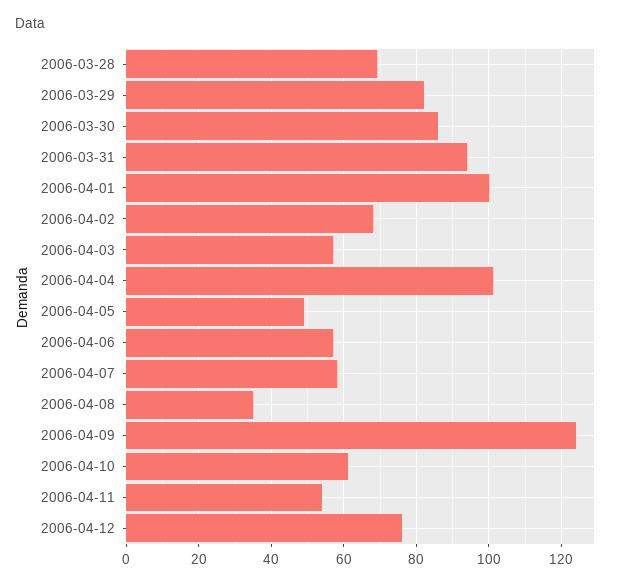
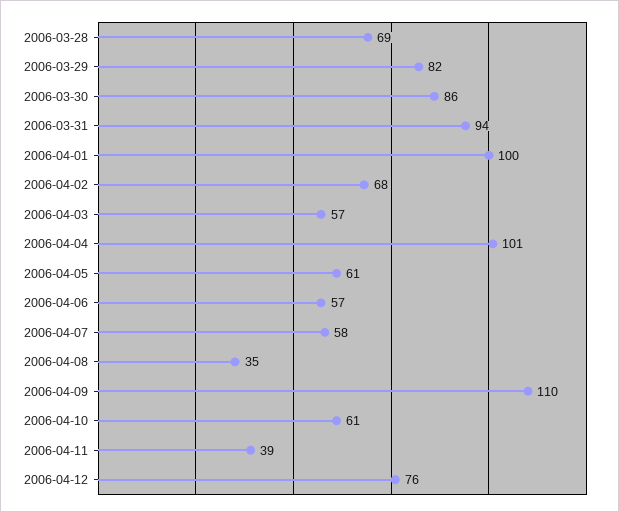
  {
    "2006-03-28": 69,
    "2006-03-29": 82,
    "2006-03-30": 86,
    "2006-03-31": 94,
    "2006-04-01": 100,
    "2006-04-02": 68,
    "2006-04-03": 57,
    "2006-04-04": 101,
-   "2006-04-05": 50,
+   "2006-04-05": 61,
    "2006-04-06": 57,
    "2006-04-07": 58,
    "2006-04-08": 35,
-   "2006-04-09": 125,
+   "2006-04-09": 110,
    "2006-04-10": 61,
-   "2006-04-11": 55,
+   "2006-04-11": 39,
    "2006-04-12": 76
  }

